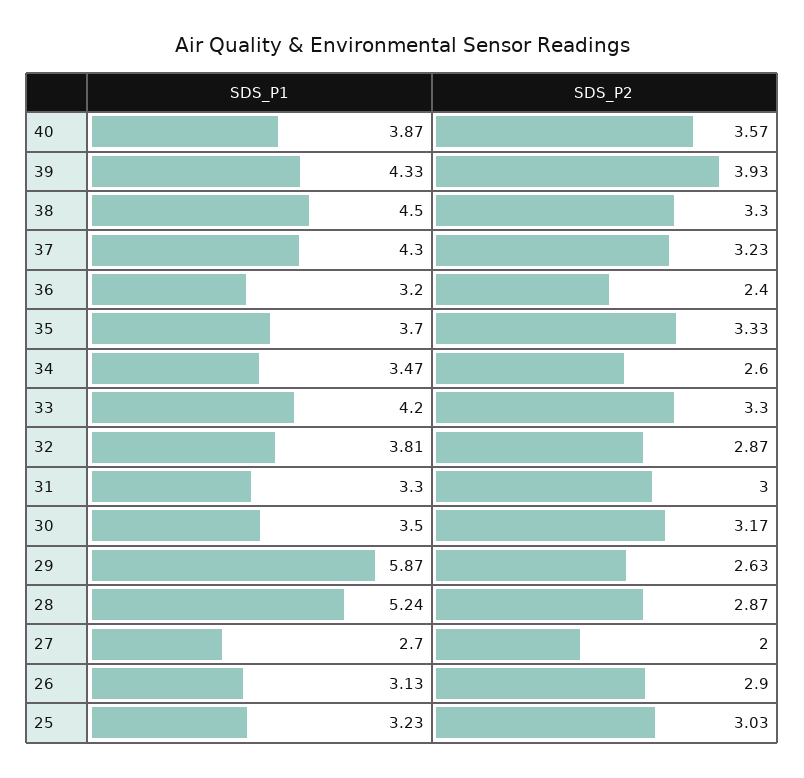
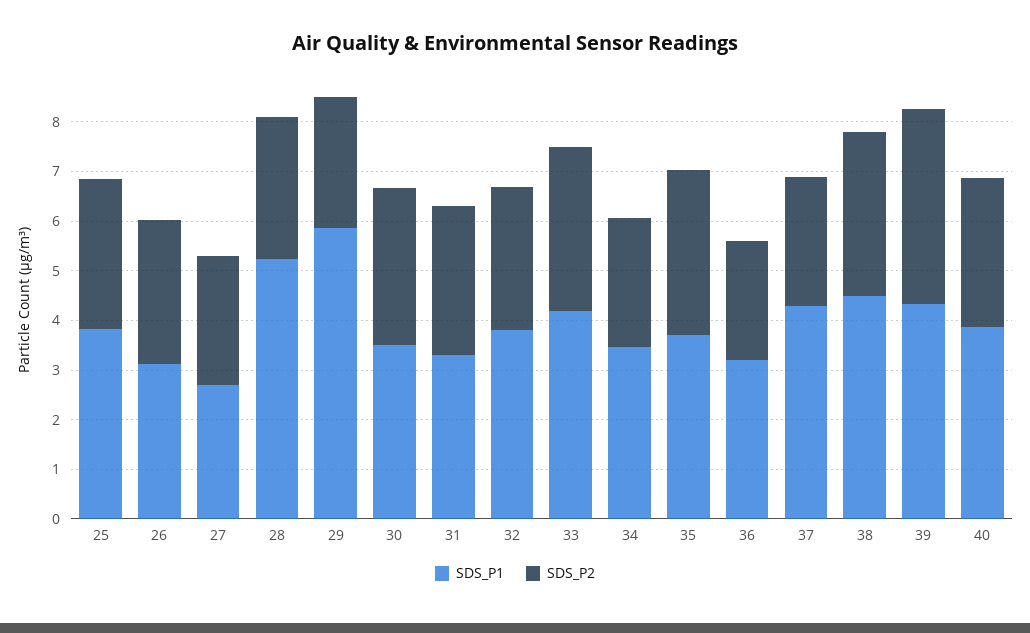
  {
    "SDS_P1": {
      "40": 3.87,
      "39": 4.33,
      "38": 4.5,
      "37": 4.3,
      "36": 3.2,
      "35": 3.7,
      "34": 3.47,
      "33": 4.2,
      "32": 3.81,
      "31": 3.3,
      "30": 3.5,
      "29": 5.87,
      "28": 5.24,
      "27": 2.7,
      "26": 3.13,
-     "25": 3.23
+     "25": 3.8
    },
    "SDS_P2": {
-     "40": 3.57,
+     "40": 3,
      "39": 3.93,
      "38": 3.3,
-     "37": 3.23,
+     "37": 2.6,
      "36": 2.4,
      "35": 3.33,
      "34": 2.6,
      "33": 3.3,
      "32": 2.87,
      "31": 3,
      "30": 3.17,
      "29": 2.63,
      "28": 2.87,
-     "27": 2,
+     "27": 2.6,
      "26": 2.9,
      "25": 3.03
    }
  }

